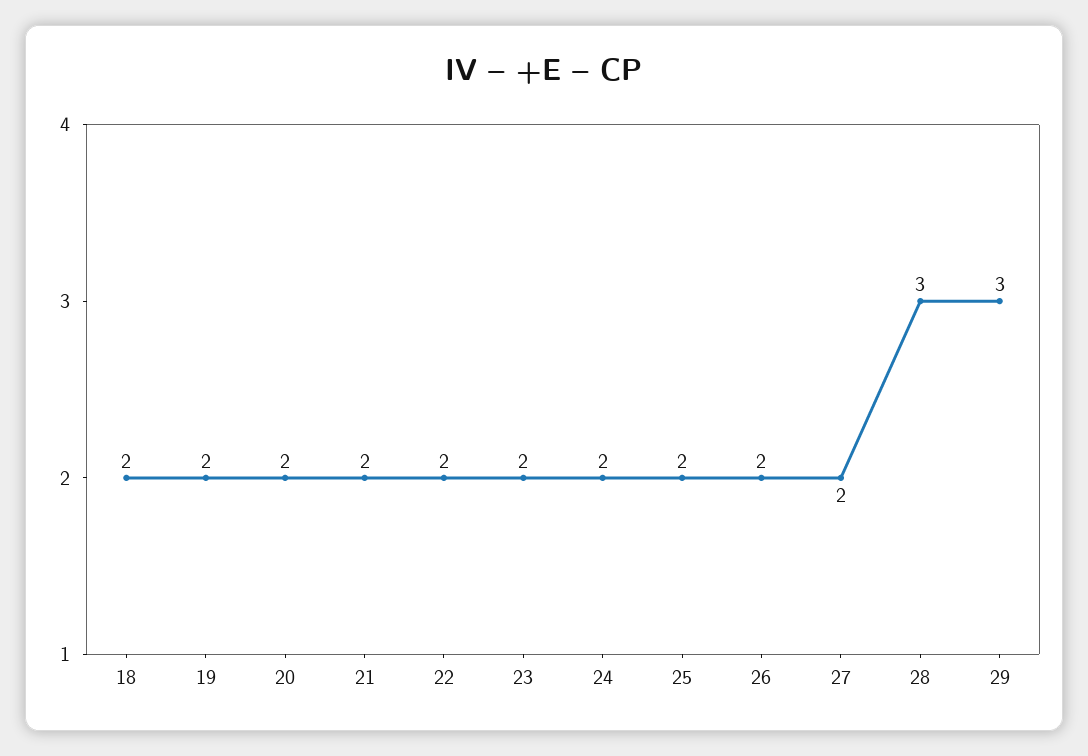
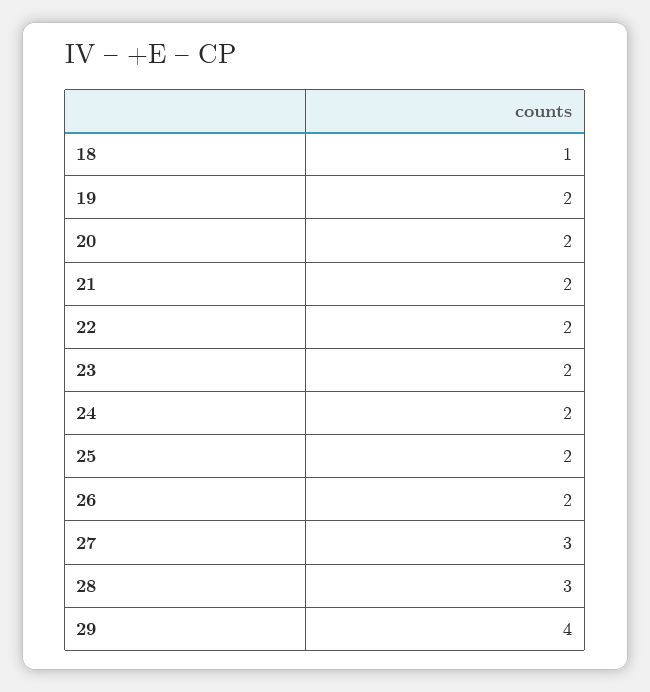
  {
-   "18": 2,
+   "18": 1,
    "19": 2,
    "20": 2,
    "21": 2,
    "22": 2,
    "23": 2,
    "24": 2,
    "25": 2,
    "26": 2,
-   "27": 2,
+   "27": 3,
    "28": 3,
-   "29": 3
+   "29": 4
  }

